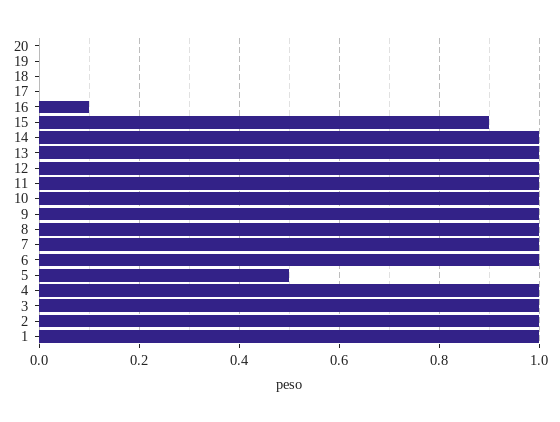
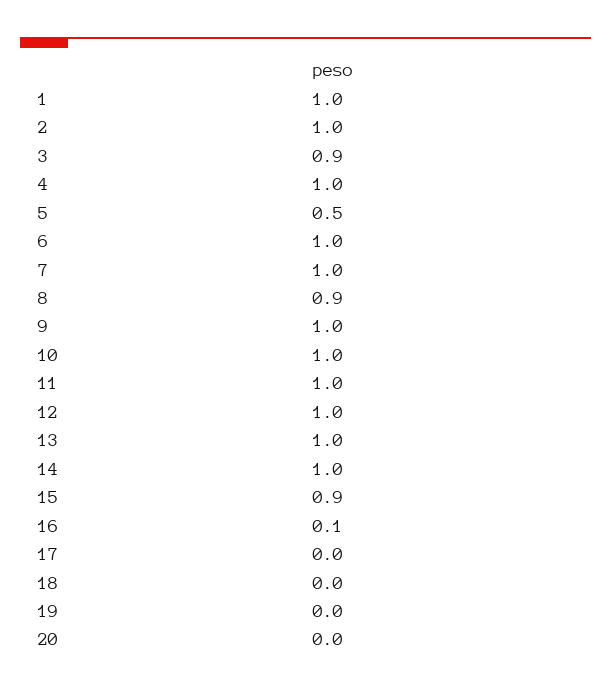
  {
    "20": 0,
    "19": 0,
    "18": 0,
    "17": 0,
    "16": 0.1,
    "15": 0.9,
    "14": 1,
    "13": 1,
    "12": 1,
    "11": 1,
    "10": 1,
    "9": 1,
-   "8": 1,
+   "8": 0.9,
    "7": 1,
    "6": 1,
    "5": 0.5,
    "4": 1,
-   "3": 1,
+   "3": 0.9,
    "2": 1,
    "1": 1
  }

